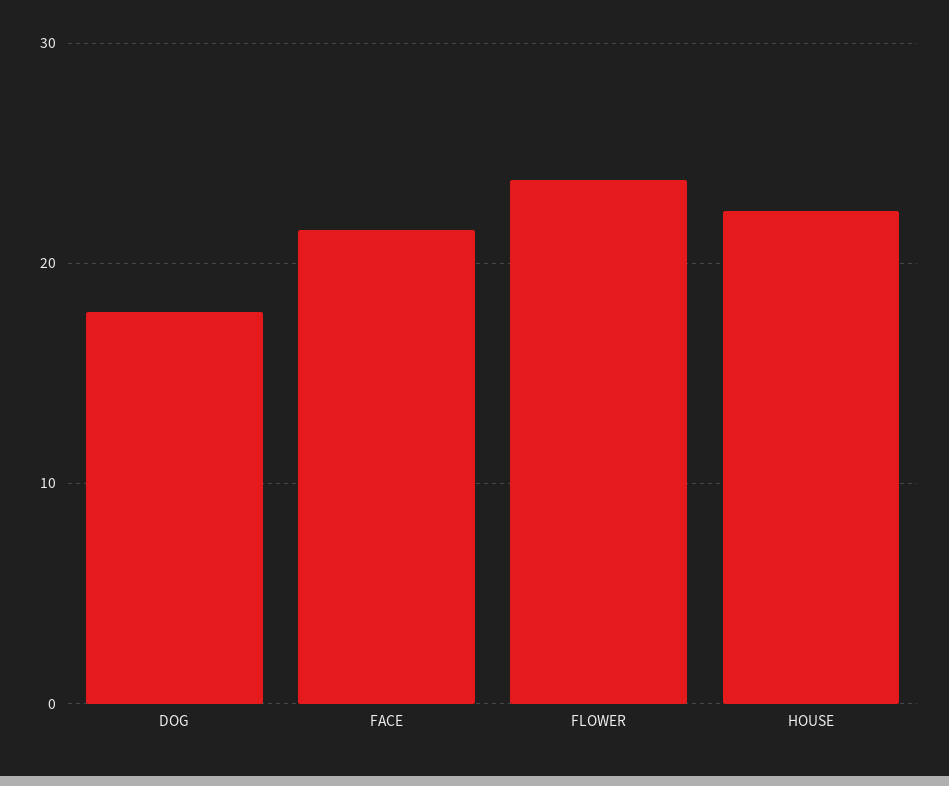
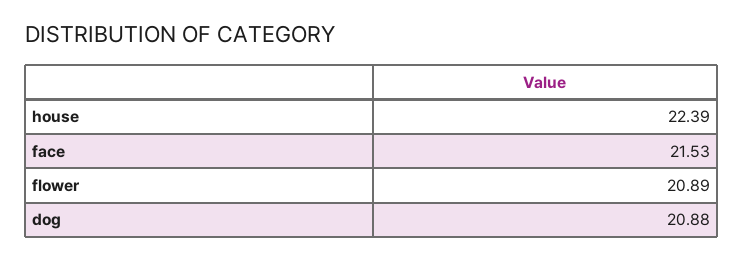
  {
-   "DOG": 18,
+   "DOG": 20.88,
    "FACE": 21.53,
-   "FLOWER": 24,
+   "FLOWER": 20.89,
    "HOUSE": 22.39
  }

